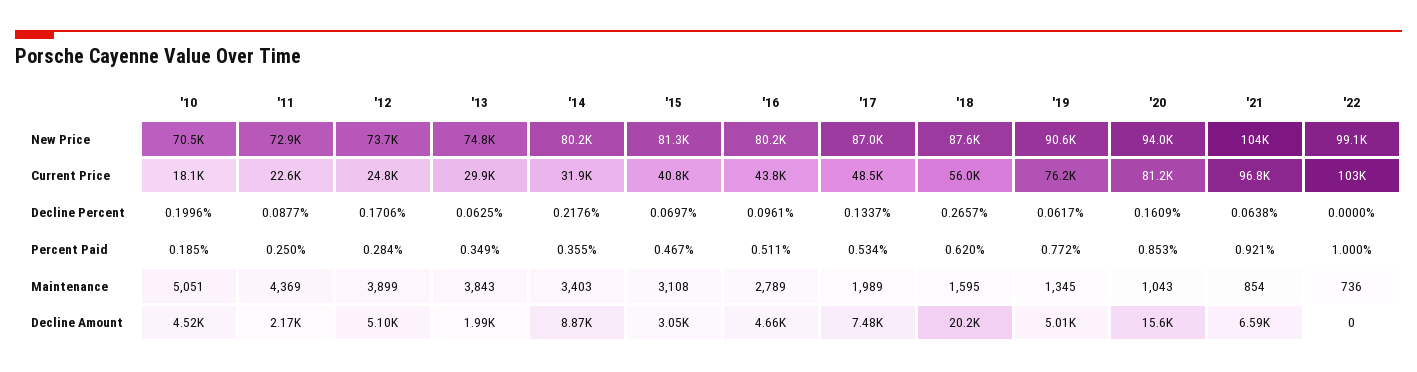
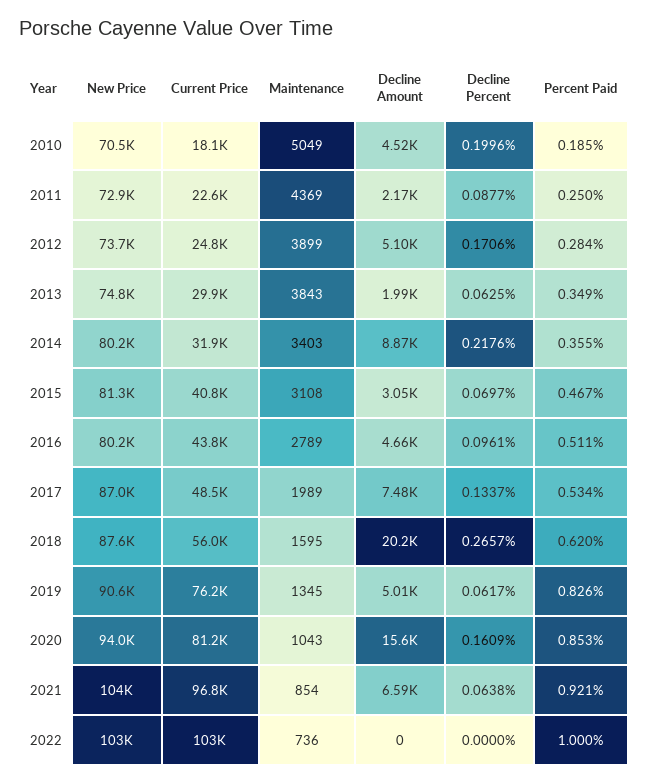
  {
    "'10": {
      "New Price": 70500,
      "Current Price": 18100,
      "Decline Percent": 0.1996,
      "Percent Paid": 0.185,
-     "Maintenance": 5051,
+     "Maintenance": 5049,
      "Decline Amount": 4520
    },
    "'11": {
      "New Price": 72900,
      "Current Price": 22600,
      "Decline Percent": 0.0877,
      "Percent Paid": 0.25,
      "Maintenance": 4369,
      "Decline Amount": 2170
    },
    "'12": {
      "New Price": 73700,
      "Current Price": 24800,
      "Decline Percent": 0.1706,
      "Percent Paid": 0.284,
      "Maintenance": 3899,
      "Decline Amount": 5100
    },
    "'13": {
      "New Price": 74800,
      "Current Price": 29900,
      "Decline Percent": 0.0625,
      "Percent Paid": 0.349,
      "Maintenance": 3843,
      "Decline Amount": 1990
    },
    "'14": {
      "New Price": 80200,
      "Current Price": 31900,
      "Decline Percent": 0.2176,
      "Percent Paid": 0.355,
      "Maintenance": 3403,
      "Decline Amount": 8870
    },
    "'15": {
      "New Price": 81300,
      "Current Price": 40800,
      "Decline Percent": 0.0697,
      "Percent Paid": 0.467,
      "Maintenance": 3108,
      "Decline Amount": 3050
    },
    "'16": {
      "New Price": 80200,
      "Current Price": 43800,
      "Decline Percent": 0.0961,
      "Percent Paid": 0.511,
      "Maintenance": 2789,
      "Decline Amount": 4660
    },
    "'17": {
      "New Price": 87000,
      "Current Price": 48500,
      "Decline Percent": 0.1337,
      "Percent Paid": 0.534,
      "Maintenance": 1989,
      "Decline Amount": 7480
    },
    "'18": {
      "New Price": 87600,
      "Current Price": 56000,
      "Decline Percent": 0.2657,
      "Percent Paid": 0.62,
      "Maintenance": 1595,
      "Decline Amount": 20200
    },
    "'19": {
      "New Price": 90600,
      "Current Price": 76200,
      "Decline Percent": 0.0617,
-     "Percent Paid": 0.772,
+     "Percent Paid": 0.826,
      "Maintenance": 1345,
      "Decline Amount": 5010
    },
    "'20": {
      "New Price": 94000,
      "Current Price": 81200,
      "Decline Percent": 0.1609,
      "Percent Paid": 0.853,
      "Maintenance": 1043,
      "Decline Amount": 15600
    },
    "'21": {
      "New Price": 104000,
      "Current Price": 96800,
      "Decline Percent": 0.0638,
      "Percent Paid": 0.921,
      "Maintenance": 854,
      "Decline Amount": 6590
    },
    "'22": {
-     "New Price": 99100,
+     "New Price": 103000,
      "Current Price": 103000,
      "Decline Percent": 0,
      "Percent Paid": 1,
      "Maintenance": 736,
      "Decline Amount": 0
    }
  }

